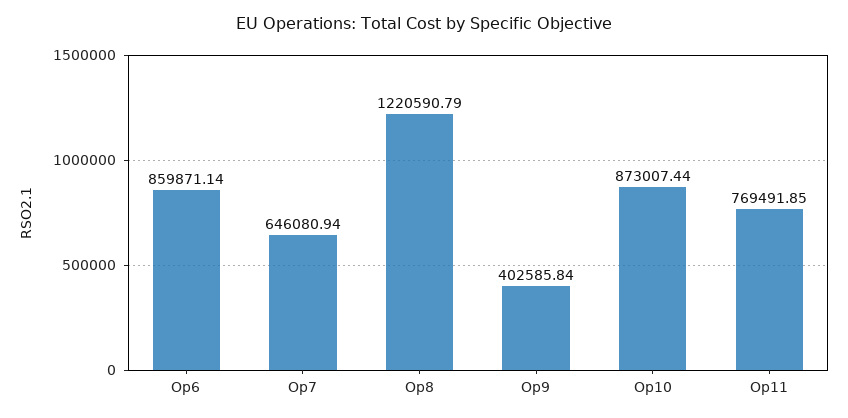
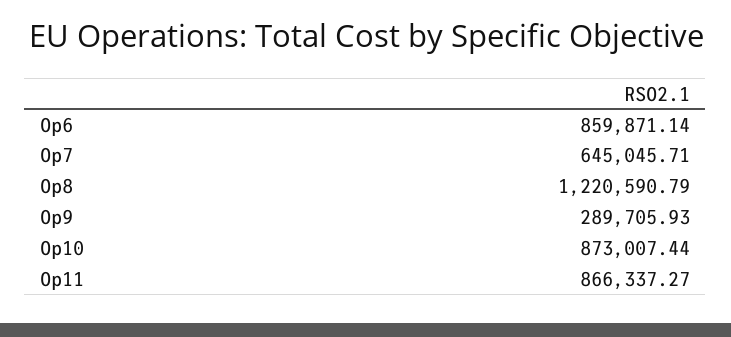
  {
    "Op6": 859871.14,
-   "Op7": 646080.94,
+   "Op7": 645045.71,
    "Op8": 1220590.79,
-   "Op9": 402585.84,
+   "Op9": 289705.93,
    "Op10": 873007.44,
-   "Op11": 769491.85
+   "Op11": 866337.27
  }

